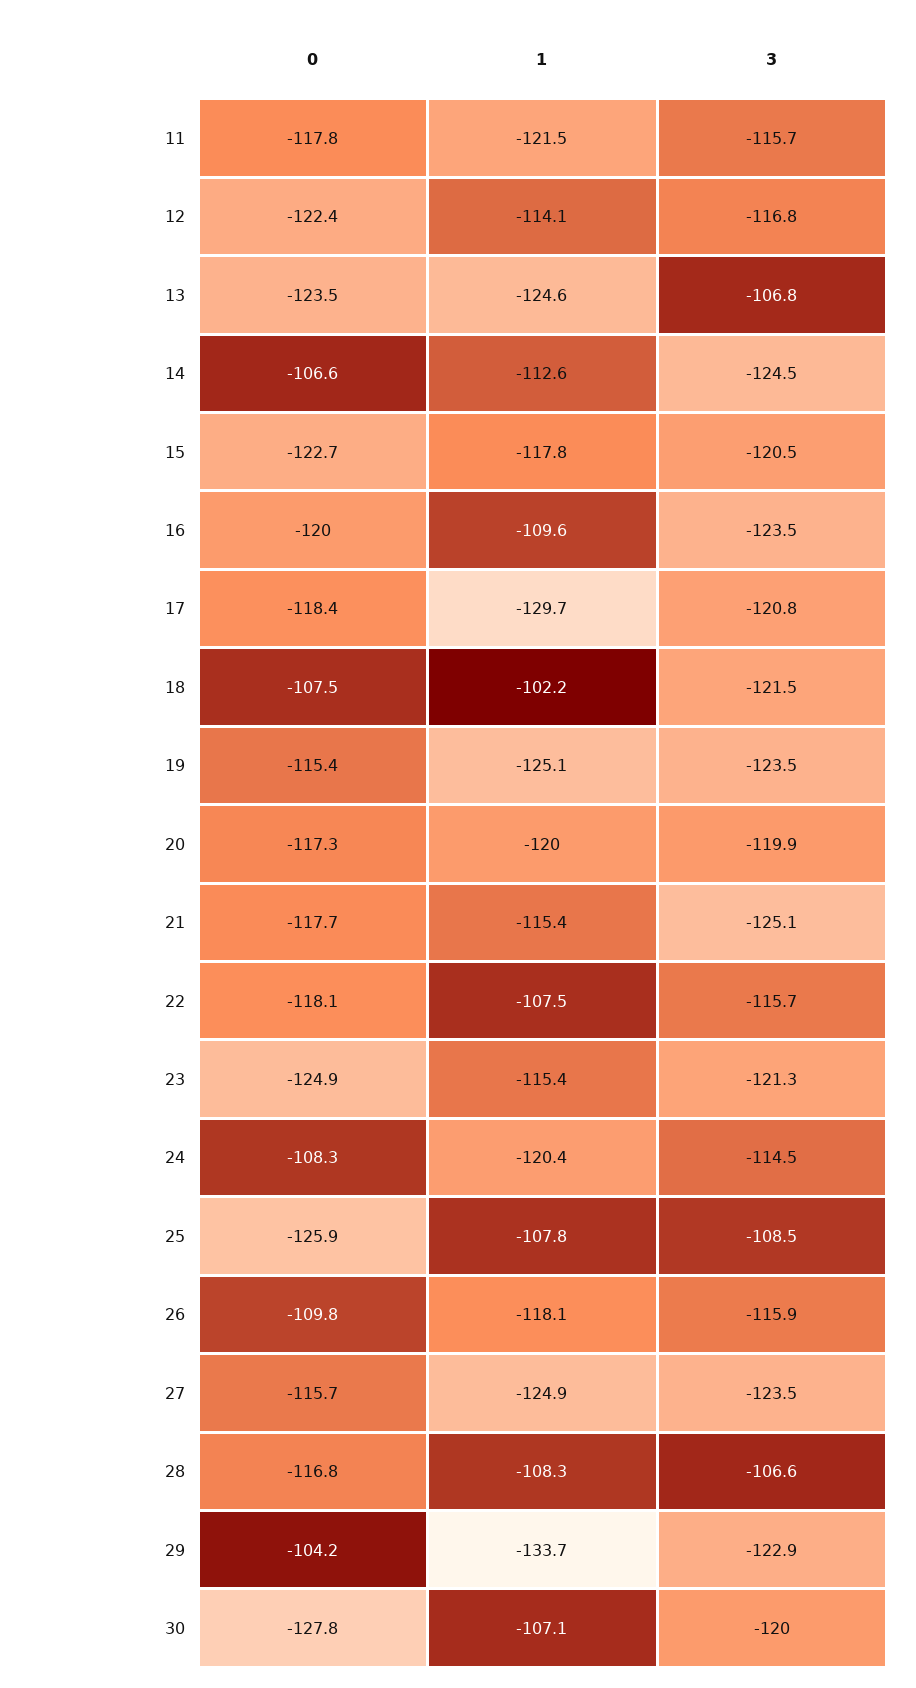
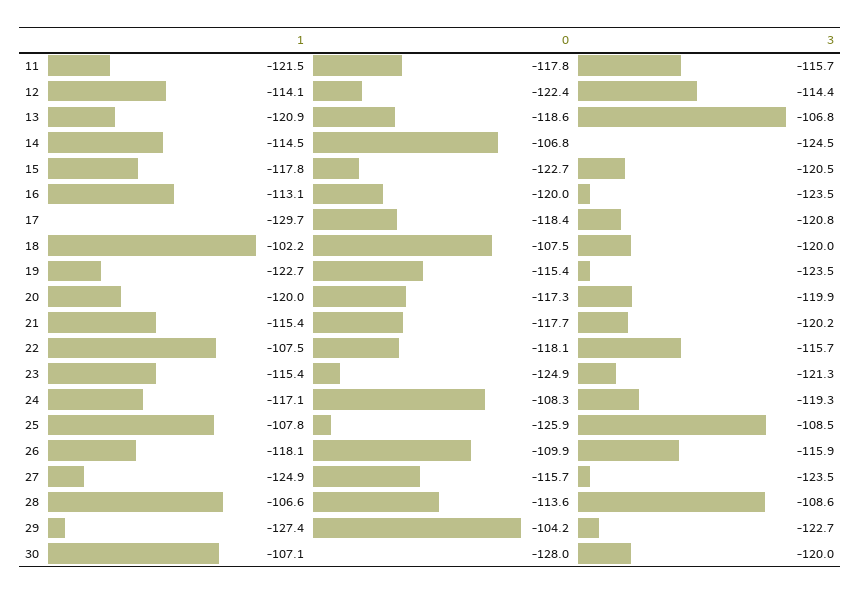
  {
    "0": {
      "11": -117.8,
      "12": -122.4,
-     "13": -123.5,
+     "13": -118.6,
-     "14": -106.6,
+     "14": -106.8,
      "15": -122.7,
      "16": -120,
      "17": -118.4,
      "18": -107.5,
      "19": -115.4,
      "20": -117.3,
      "21": -117.7,
      "22": -118.1,
      "23": -124.9,
      "24": -108.3,
      "25": -125.9,
-     "26": -109.8,
+     "26": -109.9,
      "27": -115.7,
-     "28": -116.8,
+     "28": -113.6,
      "29": -104.2,
-     "30": -127.8
+     "30": -128
    },
    "1": {
      "11": -121.5,
      "12": -114.1,
-     "13": -124.6,
+     "13": -120.9,
-     "14": -112.6,
+     "14": -114.5,
      "15": -117.8,
-     "16": -109.6,
+     "16": -113.1,
      "17": -129.7,
      "18": -102.2,
-     "19": -125.1,
+     "19": -122.7,
      "20": -120,
      "21": -115.4,
      "22": -107.5,
      "23": -115.4,
-     "24": -120.4,
+     "24": -117.1,
      "25": -107.8,
      "26": -118.1,
      "27": -124.9,
-     "28": -108.3,
+     "28": -106.6,
-     "29": -133.7,
+     "29": -127.4,
      "30": -107.1
    },
    "3": {
      "11": -115.7,
-     "12": -116.8,
+     "12": -114.4,
      "13": -106.8,
      "14": -124.5,
      "15": -120.5,
      "16": -123.5,
      "17": -120.8,
-     "18": -121.5,
+     "18": -120,
      "19": -123.5,
      "20": -119.9,
-     "21": -125.1,
+     "21": -120.2,
      "22": -115.7,
      "23": -121.3,
-     "24": -114.5,
+     "24": -119.3,
      "25": -108.5,
      "26": -115.9,
      "27": -123.5,
-     "28": -106.6,
+     "28": -108.6,
-     "29": -122.9,
+     "29": -122.7,
      "30": -120
    }
  }

